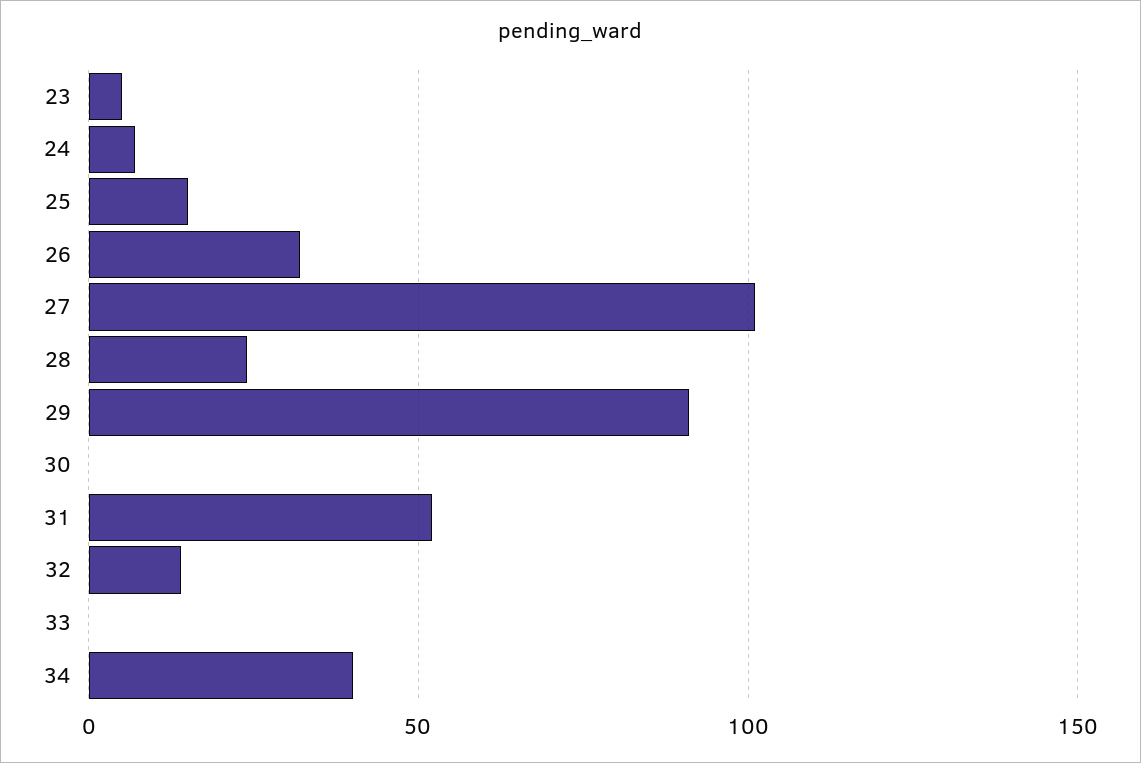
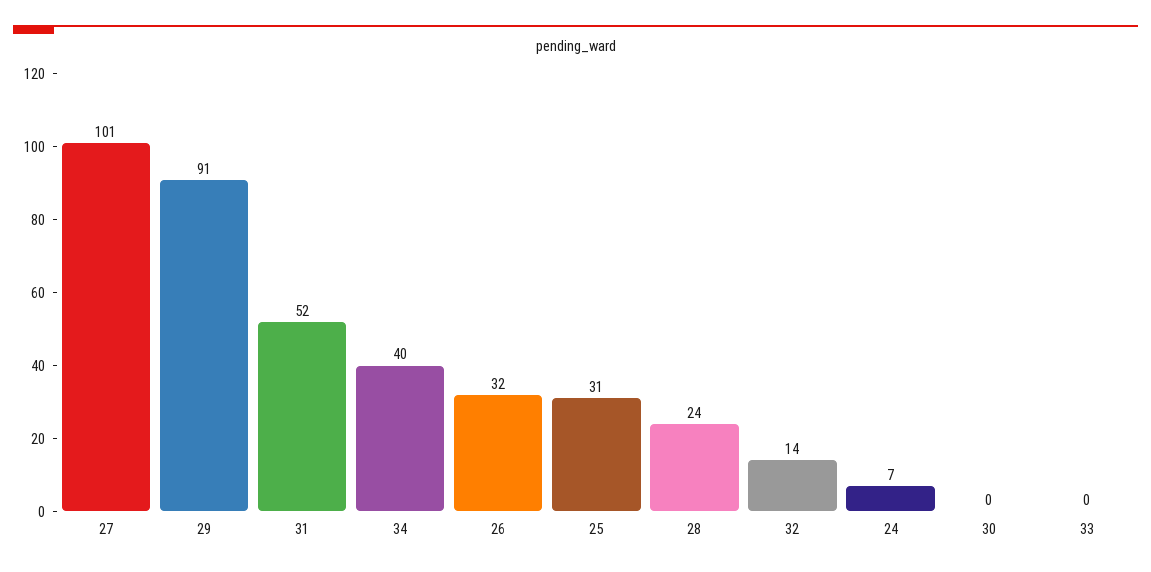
  {
-   "23": 5,
    "24": 7,
-   "25": 15,
+   "25": 31,
    "26": 32,
    "27": 101,
    "28": 24,
    "29": 91,
    "30": 0,
    "31": 52,
    "32": 14,
    "33": 0,
    "34": 40
  }

